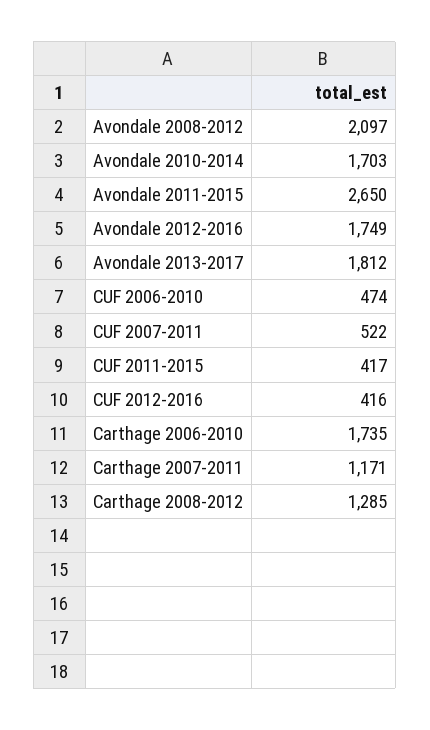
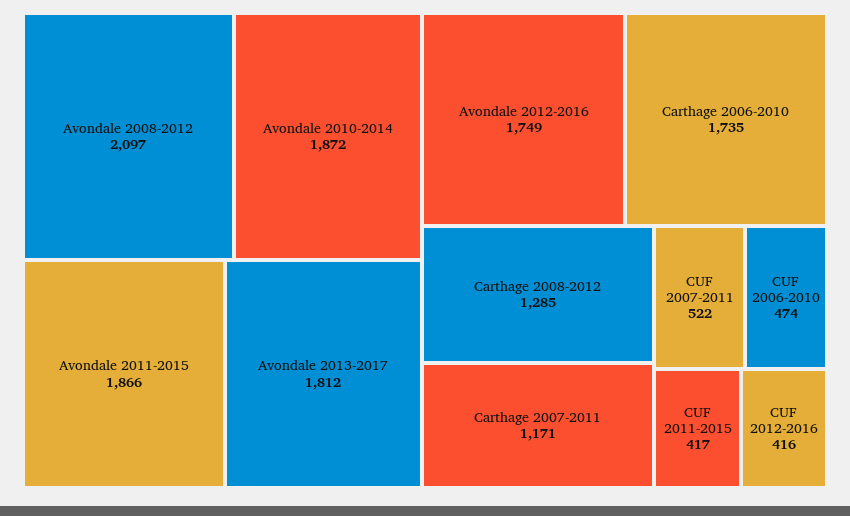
  {
    "Avondale 2008-2012": 2097,
-   "Avondale 2010-2014": 1703,
+   "Avondale 2010-2014": 1872,
-   "Avondale 2011-2015": 2650,
+   "Avondale 2011-2015": 1866,
    "Avondale 2012-2016": 1749,
    "Avondale 2013-2017": 1812,
    "CUF 2006-2010": 474,
    "CUF 2007-2011": 522,
    "CUF 2011-2015": 417,
    "CUF 2012-2016": 416,
    "Carthage 2006-2010": 1735,
    "Carthage 2007-2011": 1171,
    "Carthage 2008-2012": 1285
  }

